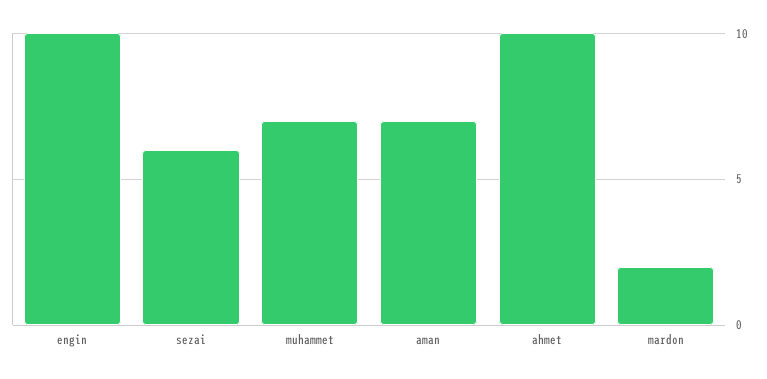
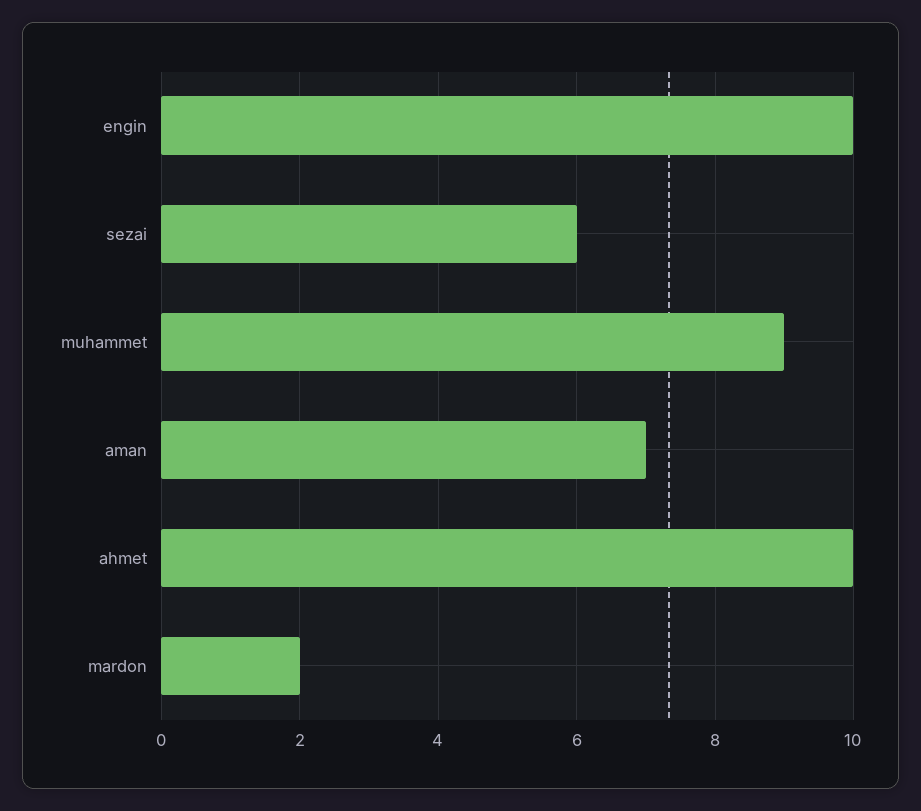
  {
    "engin": 10,
    "sezai": 6,
-   "muhammet": 7,
+   "muhammet": 9,
    "aman": 7,
    "ahmet": 10,
    "mardon": 2
  }

